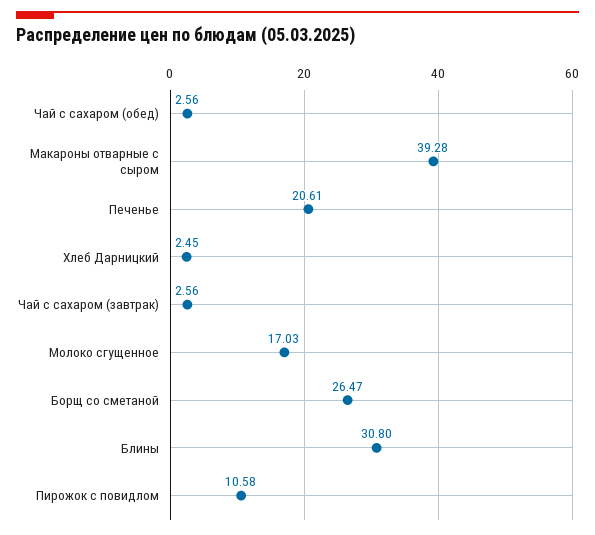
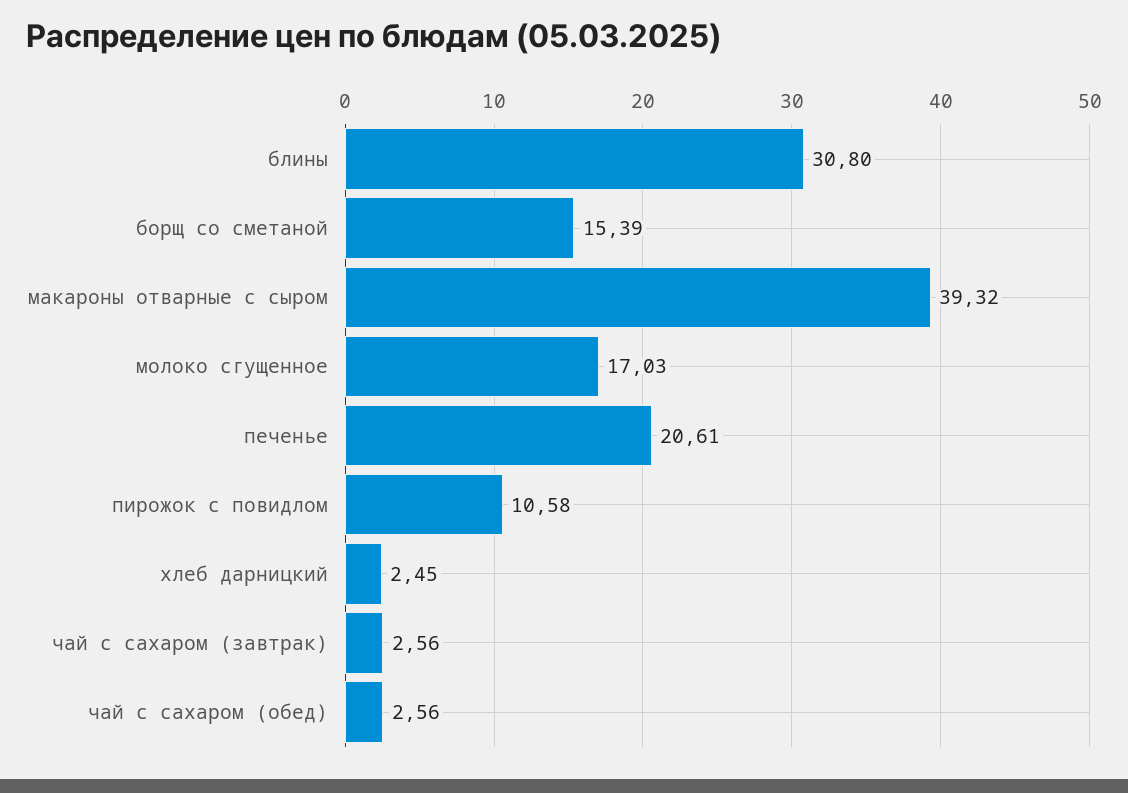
  {
    "Чай с сахаром (обед)": 2.56,
-   "Макароны отварные с сыром": 39.28,
+   "Макароны отварные с сыром": 39.32,
    "Печенье": 20.61,
    "Хлеб Дарницкий": 2.45,
    "Чай с сахаром (завтрак)": 2.56,
    "Молоко сгущенное": 17.03,
-   "Борщ со сметаной": 26.47,
+   "Борщ со сметаной": 15.39,
    "Блины": 30.8,
    "Пирожок с повидлом": 10.58
  }

